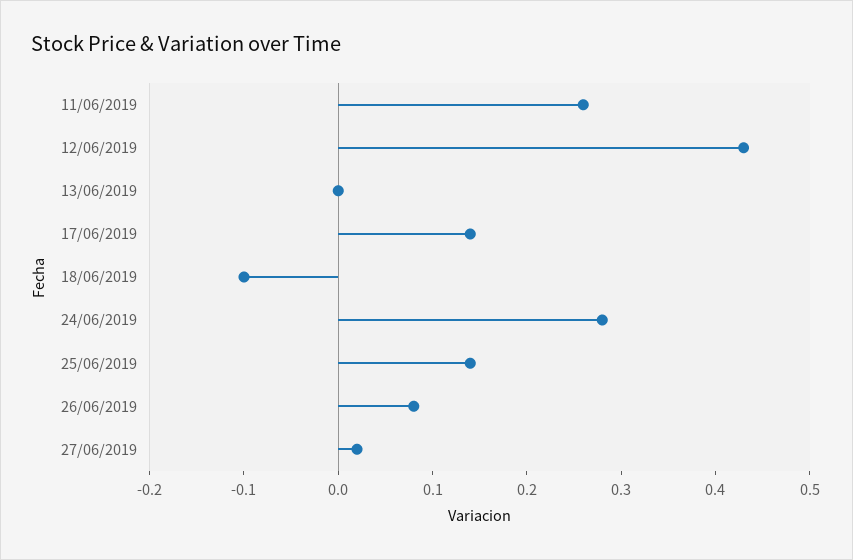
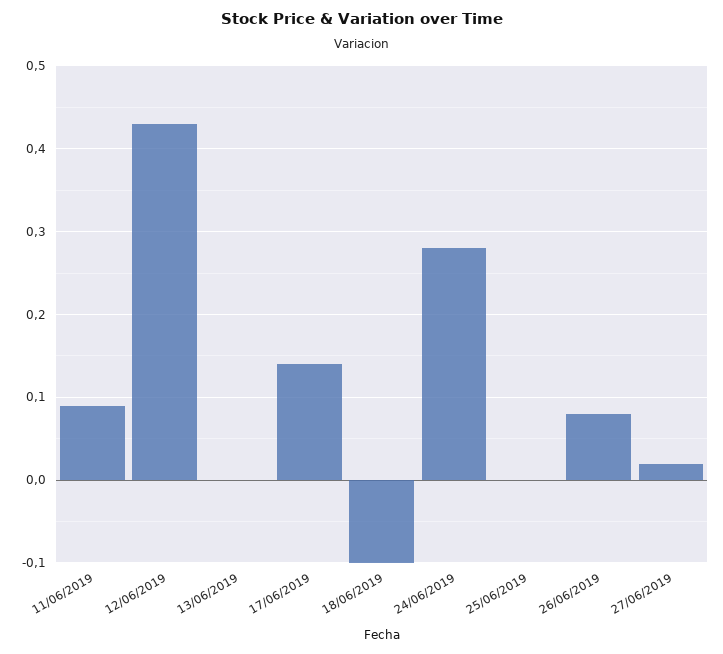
  {
-   "11/06/2019": 0.26,
+   "11/06/2019": 0.09,
    "12/06/2019": 0.43,
    "13/06/2019": 0,
    "17/06/2019": 0.14,
    "18/06/2019": -0.1,
    "24/06/2019": 0.28,
-   "25/06/2019": 0.14,
+   "25/06/2019": 0,
    "26/06/2019": 0.08,
    "27/06/2019": 0.02
  }

